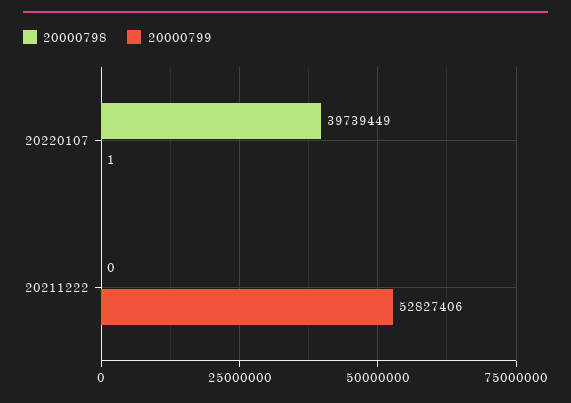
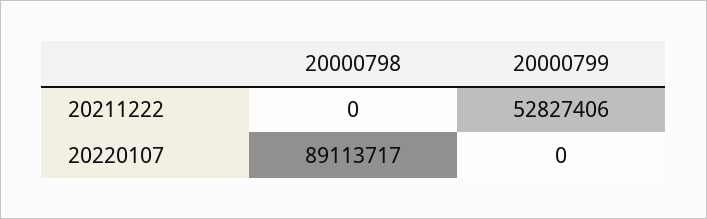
  {
    "20000798": {
-     "20220107": 39739449,
+     "20220107": 89113717,
      "20211222": 0
    },
    "20000799": {
-     "20220107": 1,
+     "20220107": 0,
      "20211222": 52827406
    }
  }

